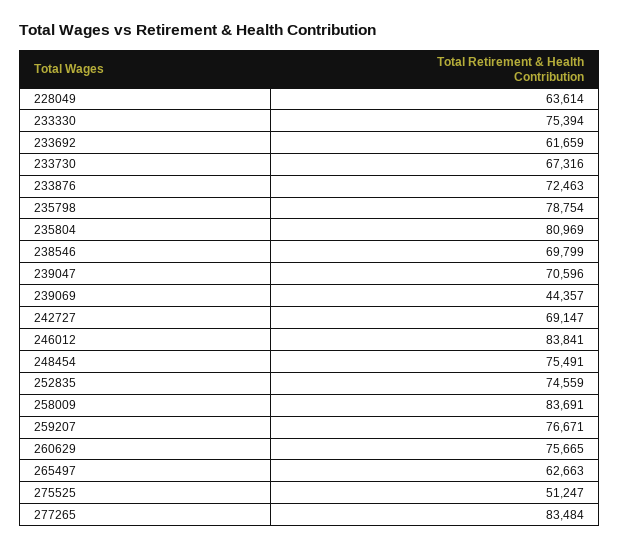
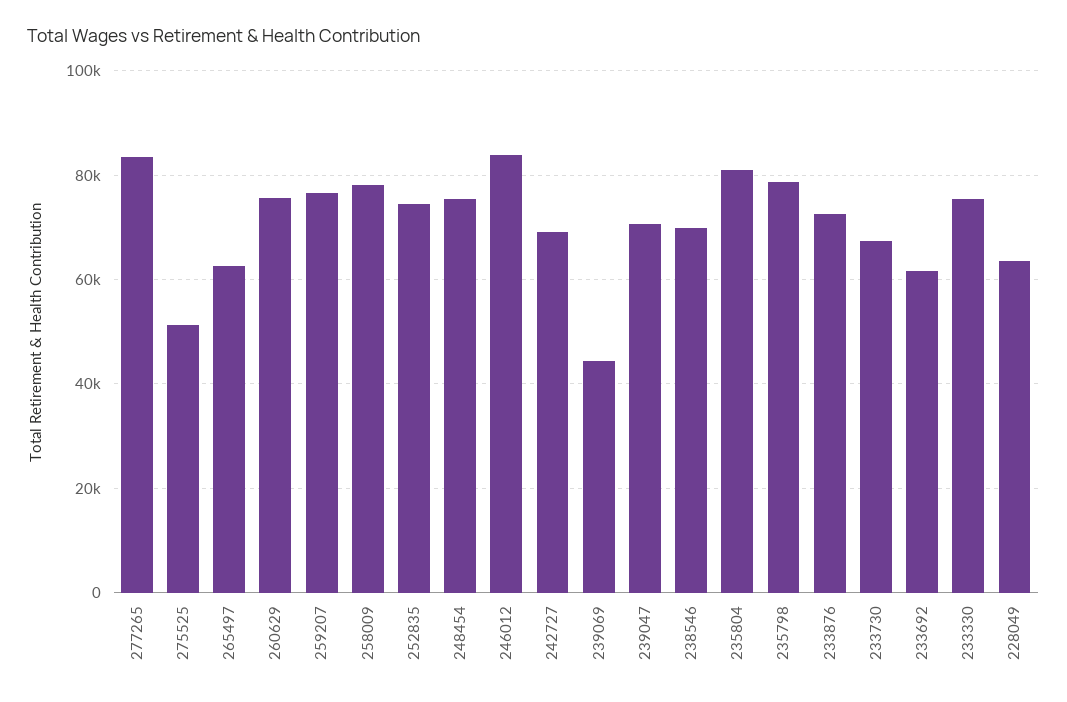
  {
    "228049": 63614,
    "233330": 75394,
    "233692": 61659,
    "233730": 67316,
    "233876": 72463,
    "235798": 78754,
    "235804": 80969,
    "238546": 69799,
    "239047": 70596,
    "239069": 44357,
    "242727": 69147,
    "246012": 83841,
    "248454": 75491,
    "252835": 74559,
-   "258009": 83691,
+   "258009": 78000,
    "259207": 76671,
    "260629": 75665,
    "265497": 62663,
    "275525": 51247,
    "277265": 83484
  }

